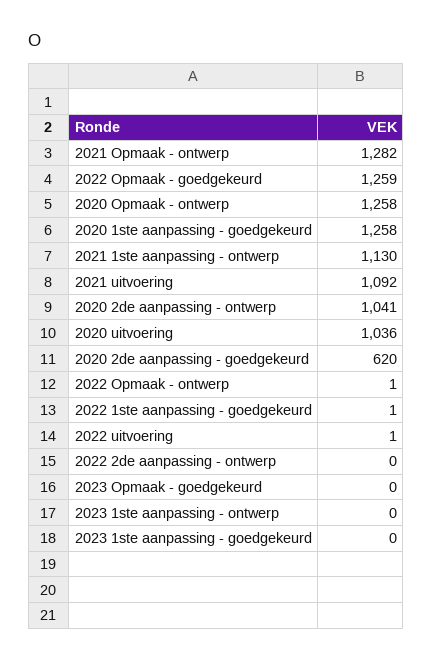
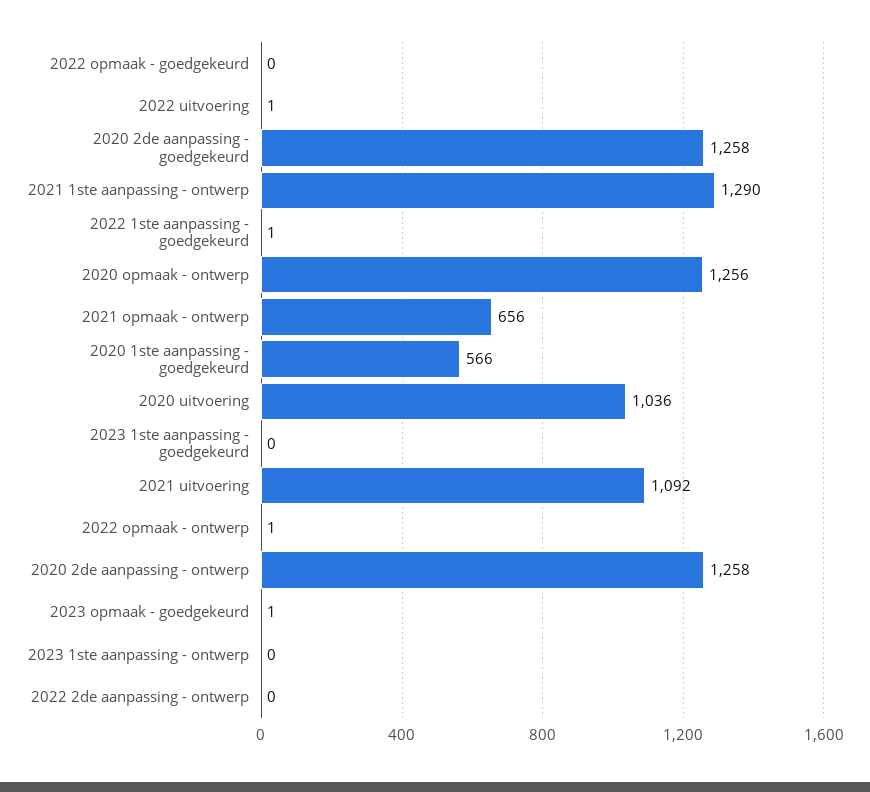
  {
-   "2021 Opmaak - ontwerp": 1282,
+   "2021 Opmaak - ontwerp": 656,
-   "2022 Opmaak - goedgekeurd": 1259,
+   "2022 Opmaak - goedgekeurd": 0,
-   "2020 Opmaak - ontwerp": 1258,
+   "2020 Opmaak - ontwerp": 1256,
-   "2020 1ste aanpassing - goedgekeurd": 1258,
+   "2020 1ste aanpassing - goedgekeurd": 566,
-   "2021 1ste aanpassing - ontwerp": 1130,
+   "2021 1ste aanpassing - ontwerp": 1290,
    "2021 uitvoering": 1092,
-   "2020 2de aanpassing - ontwerp": 1041,
+   "2020 2de aanpassing - ontwerp": 1258,
    "2020 uitvoering": 1036,
-   "2020 2de aanpassing - goedgekeurd": 620,
+   "2020 2de aanpassing - goedgekeurd": 1258,
    "2022 Opmaak - ontwerp": 1,
    "2022 1ste aanpassing - goedgekeurd": 1,
    "2022 uitvoering": 1,
    "2022 2de aanpassing - ontwerp": 0,
-   "2023 Opmaak - goedgekeurd": 0,
+   "2023 Opmaak - goedgekeurd": 1,
    "2023 1ste aanpassing - ontwerp": 0,
    "2023 1ste aanpassing - goedgekeurd": 0
  }

